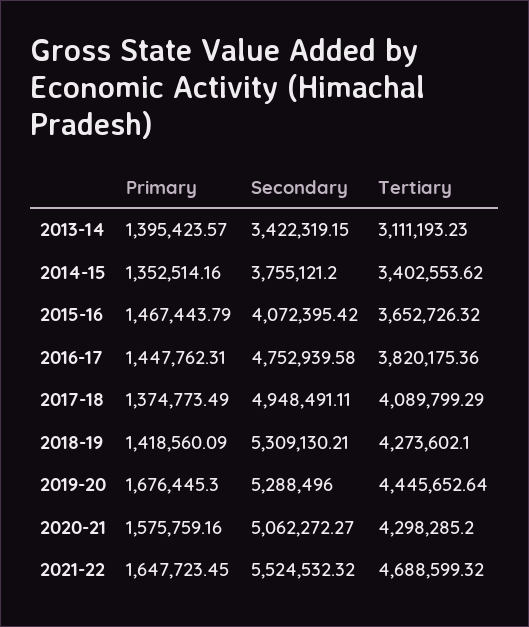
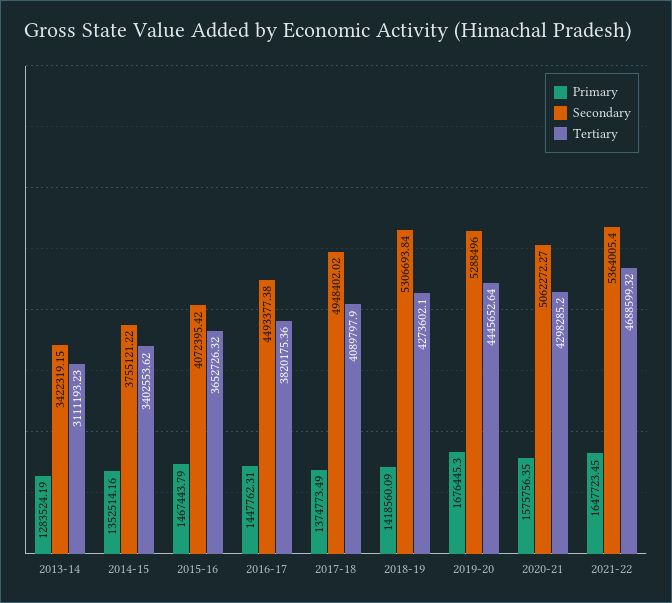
  {
    "Primary": {
-     "2013-14": 1395423.57,
+     "2013-14": 1283524.19,
      "2014-15": 1352514.16,
      "2015-16": 1467443.79,
      "2016-17": 1447762.31,
      "2017-18": 1374773.49,
      "2018-19": 1418560.09,
      "2019-20": 1676445.3,
-     "2020-21": 1575759.16,
+     "2020-21": 1575756.35,
      "2021-22": 1647723.45
    },
    "Secondary": {
      "2013-14": 3422319.15,
-     "2014-15": 3755121.2,
+     "2014-15": 3755121.22,
      "2015-16": 4072395.42,
-     "2016-17": 4752939.58,
+     "2016-17": 4493377.38,
-     "2017-18": 4948491.11,
+     "2017-18": 4948402.02,
-     "2018-19": 5309130.21,
+     "2018-19": 5306693.84,
      "2019-20": 5288496,
      "2020-21": 5062272.27,
-     "2021-22": 5524532.32
+     "2021-22": 5364005.4
    },
    "Tertiary": {
      "2013-14": 3111193.23,
      "2014-15": 3402553.62,
      "2015-16": 3652726.32,
      "2016-17": 3820175.36,
-     "2017-18": 4089799.29,
+     "2017-18": 4089797.9,
      "2018-19": 4273602.1,
      "2019-20": 4445652.64,
      "2020-21": 4298285.2,
      "2021-22": 4688599.32
    }
  }

